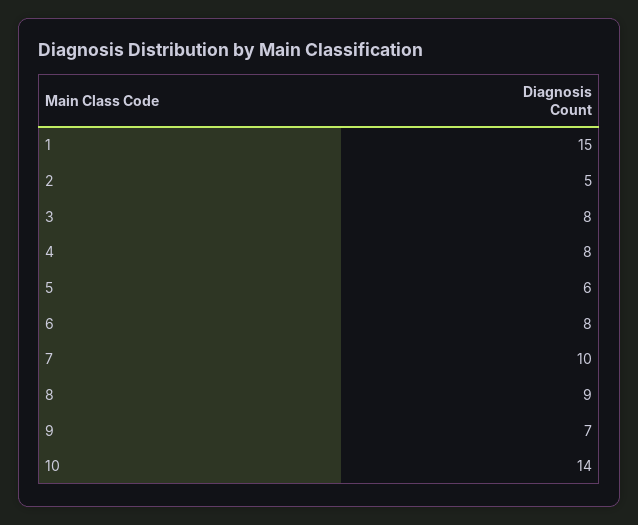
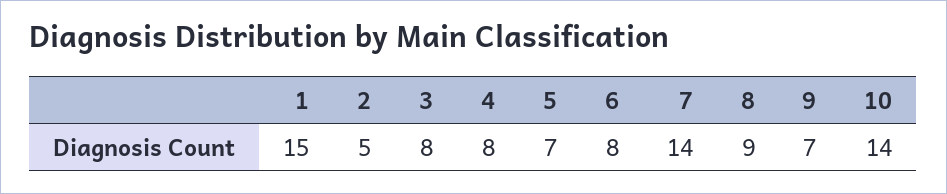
  {
    "1": 15,
    "2": 5,
    "3": 8,
    "4": 8,
-   "5": 6,
+   "5": 7,
    "6": 8,
-   "7": 10,
+   "7": 14,
    "8": 9,
    "9": 7,
    "10": 14
  }

